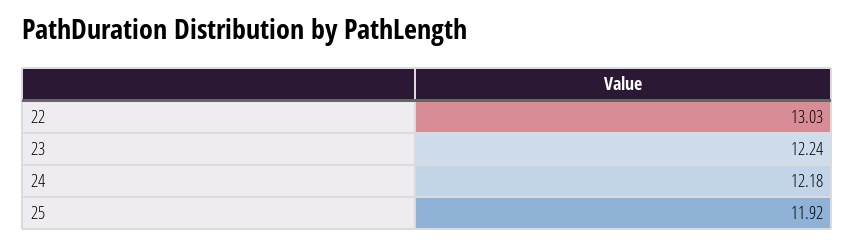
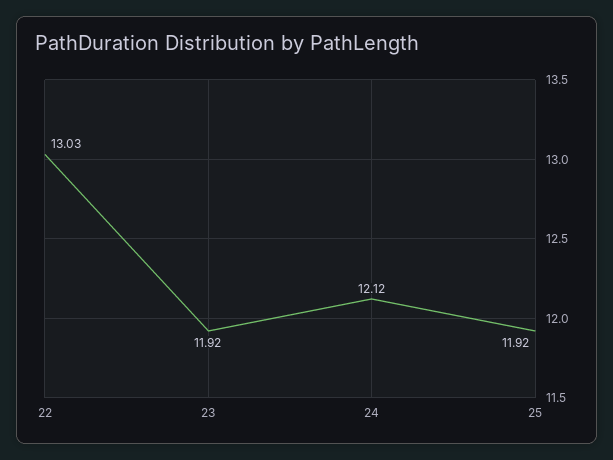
  {
    "22": 13.03,
-   "23": 12.24,
+   "23": 11.92,
-   "24": 12.18,
+   "24": 12.12,
    "25": 11.92
  }

